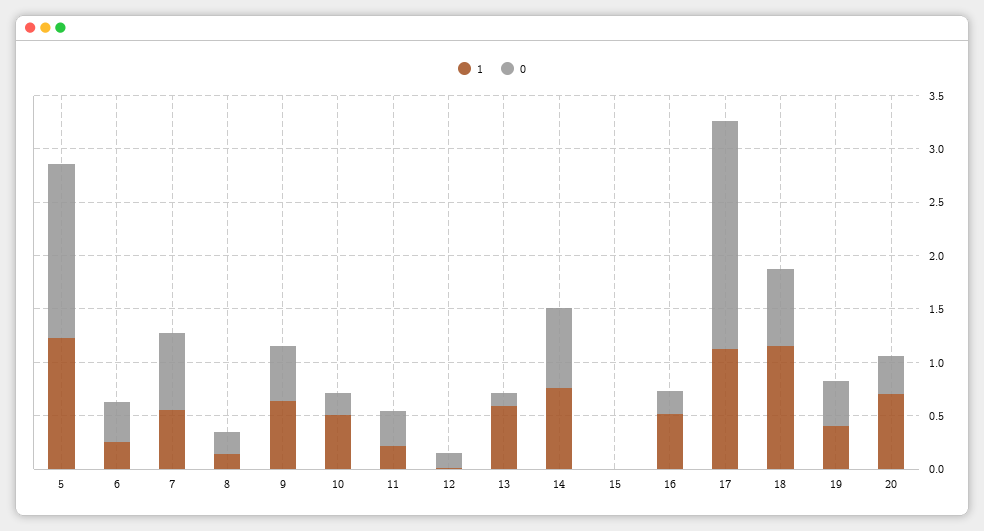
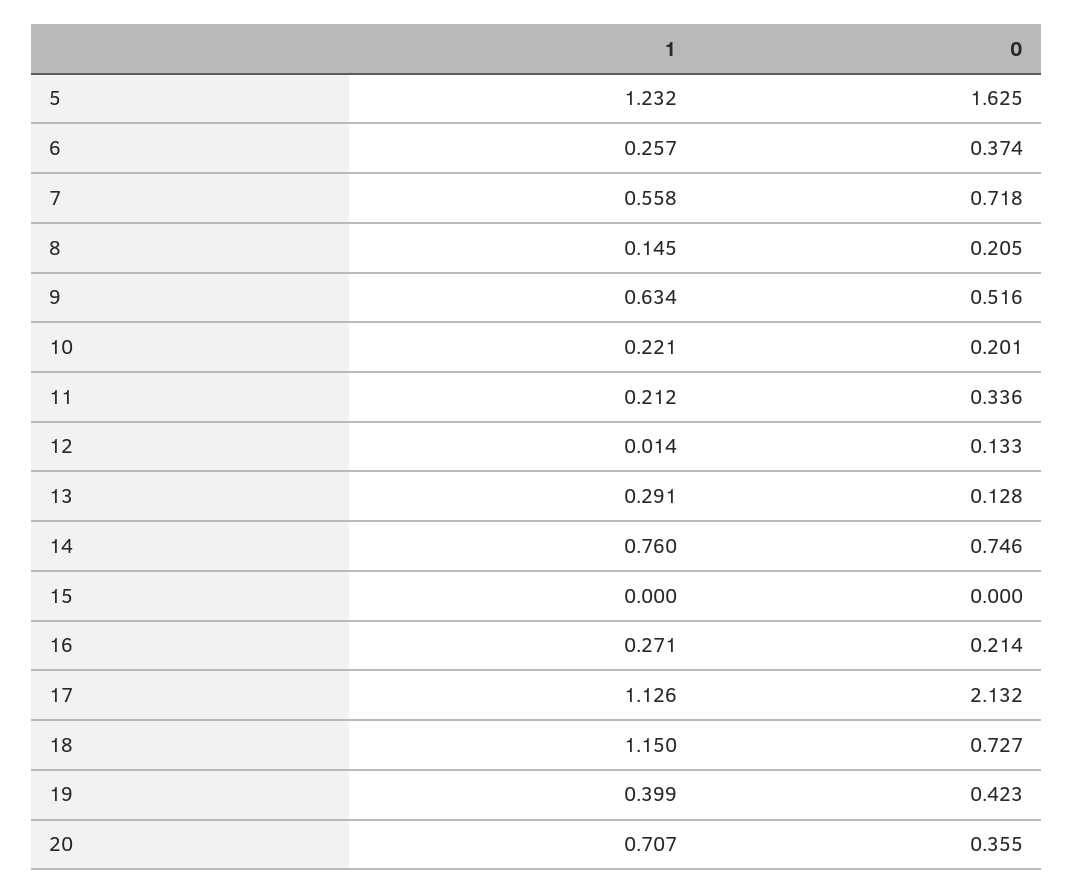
  {
    "1": {
      "5": 1.232,
      "6": 0.257,
      "7": 0.558,
      "8": 0.145,
      "9": 0.634,
-     "10": 0.5,
+     "10": 0.221,
      "11": 0.212,
      "12": 0.014,
-     "13": 0.6,
+     "13": 0.291,
      "14": 0.76,
      "15": 0,
-     "16": 0.5,
+     "16": 0.271,
      "17": 1.126,
      "18": 1.15,
      "19": 0.399,
      "20": 0.707
    },
    "0": {
      "5": 1.625,
      "6": 0.374,
      "7": 0.718,
      "8": 0.205,
      "9": 0.516,
      "10": 0.201,
      "11": 0.336,
      "12": 0.133,
      "13": 0.128,
      "14": 0.746,
      "15": 0,
      "16": 0.214,
      "17": 2.132,
      "18": 0.727,
      "19": 0.423,
      "20": 0.355
    }
  }

